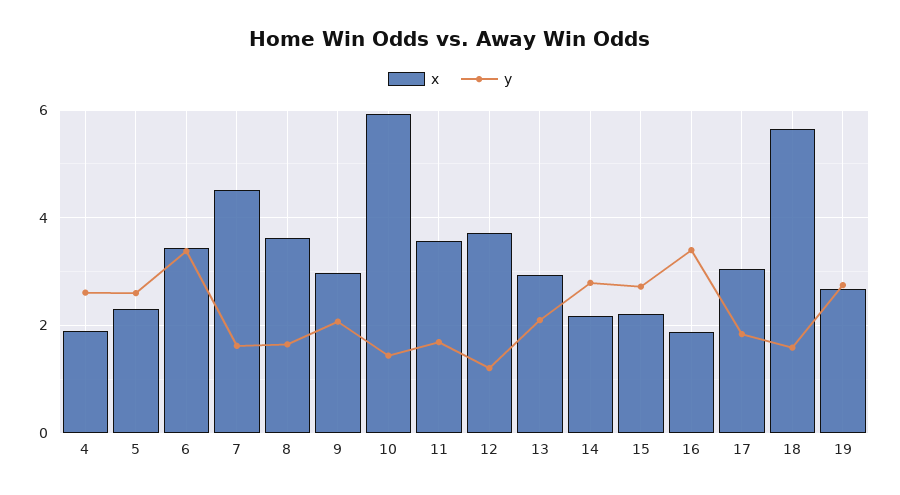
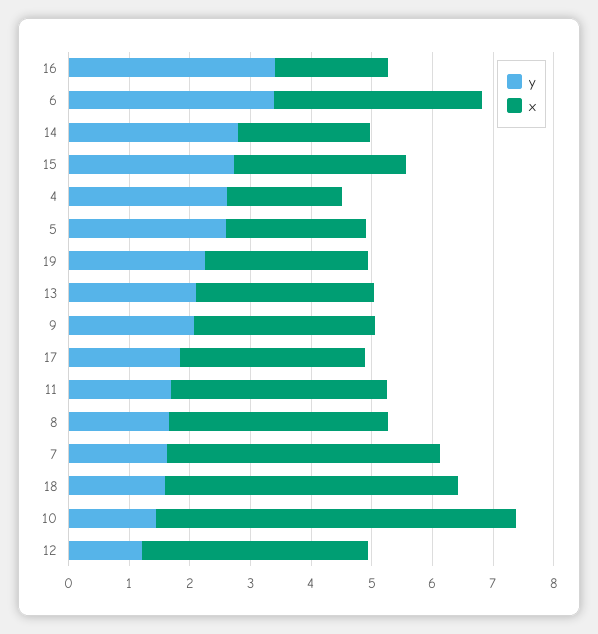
  {
    "x": {
      "4": 2,
      "5": 2.4,
      "6": 3.4,
      "7": 4.6,
      "8": 3.6,
      "9": 3,
      "10": 6,
      "11": 3.6,
      "12": 3.8,
      "13": 3,
      "14": 2.2,
-     "15": 2.2,
+     "15": 2.8,
      "16": 1.8,
      "17": 3,
-     "18": 5.6,
+     "18": 4.8,
      "19": 2.6
    },
    "y": {
      "4": 2.6,
      "5": 2.6,
      "6": 3.4,
      "7": 1.6,
      "8": 1.6,
      "9": 2,
      "10": 1.4,
      "11": 1.6,
      "12": 1.2,
      "13": 2.2,
      "14": 2.8,
      "15": 2.8,
      "16": 3.4,
      "17": 1.8,
      "18": 1.6,
-     "19": 2.8
+     "19": 2.2
    }
  }

